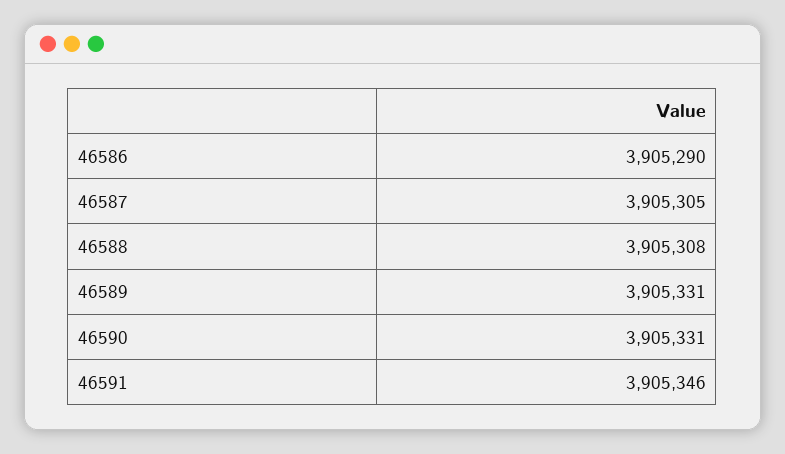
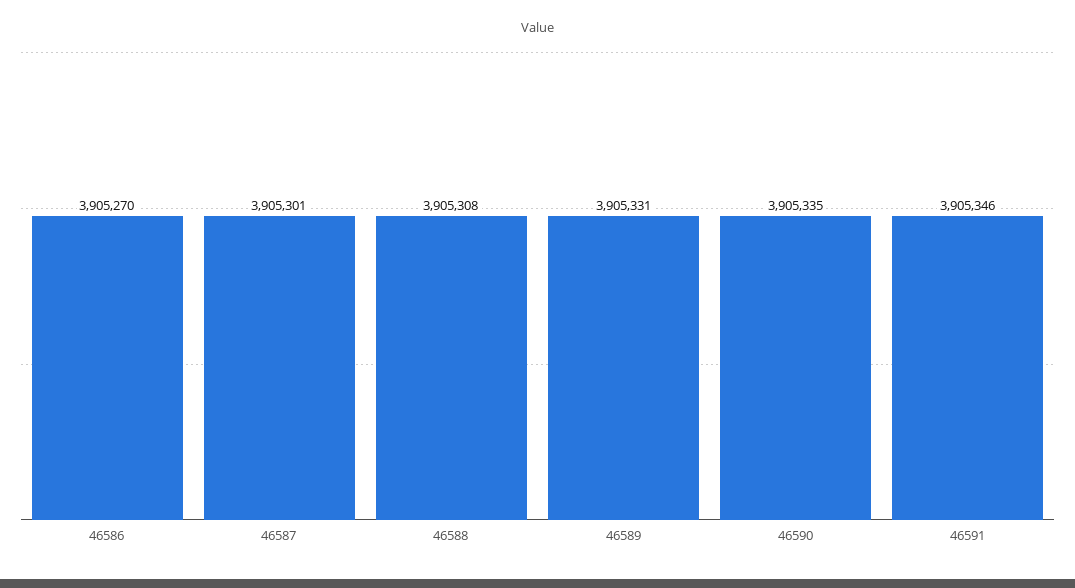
  {
-   "46586": 3905290,
+   "46586": 3905270,
-   "46587": 3905305,
+   "46587": 3905301,
    "46588": 3905308,
    "46589": 3905331,
-   "46590": 3905331,
+   "46590": 3905335,
    "46591": 3905346
  }

